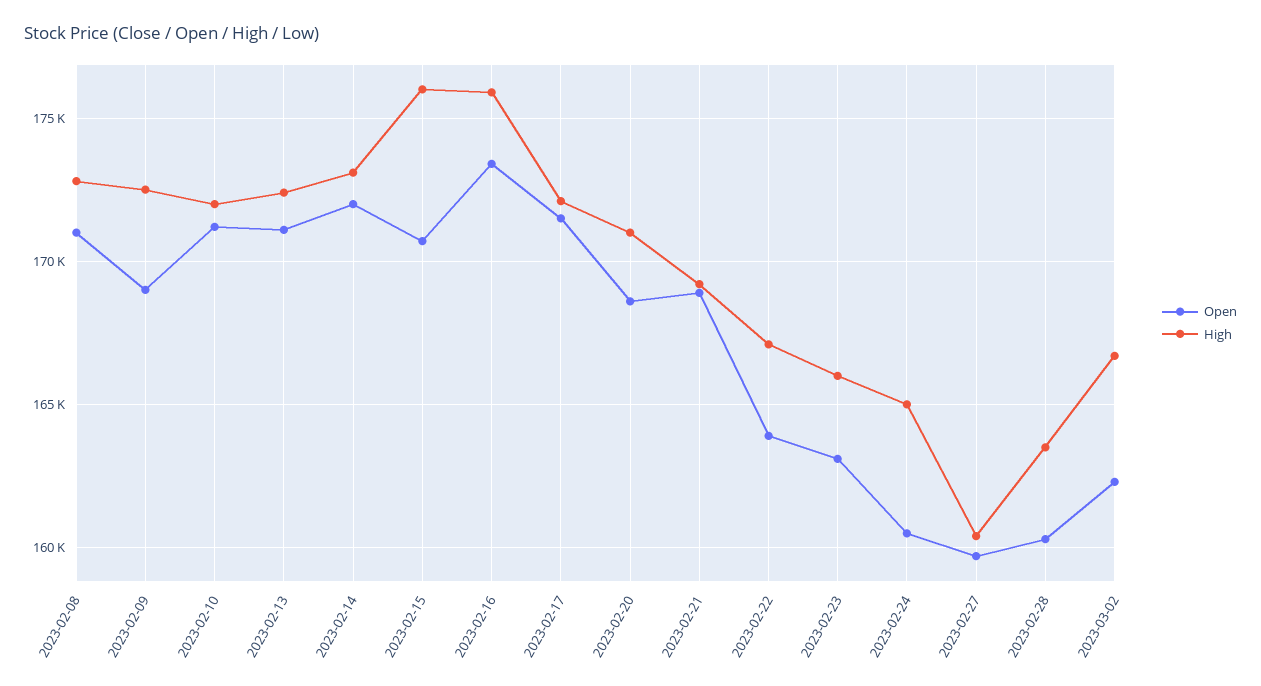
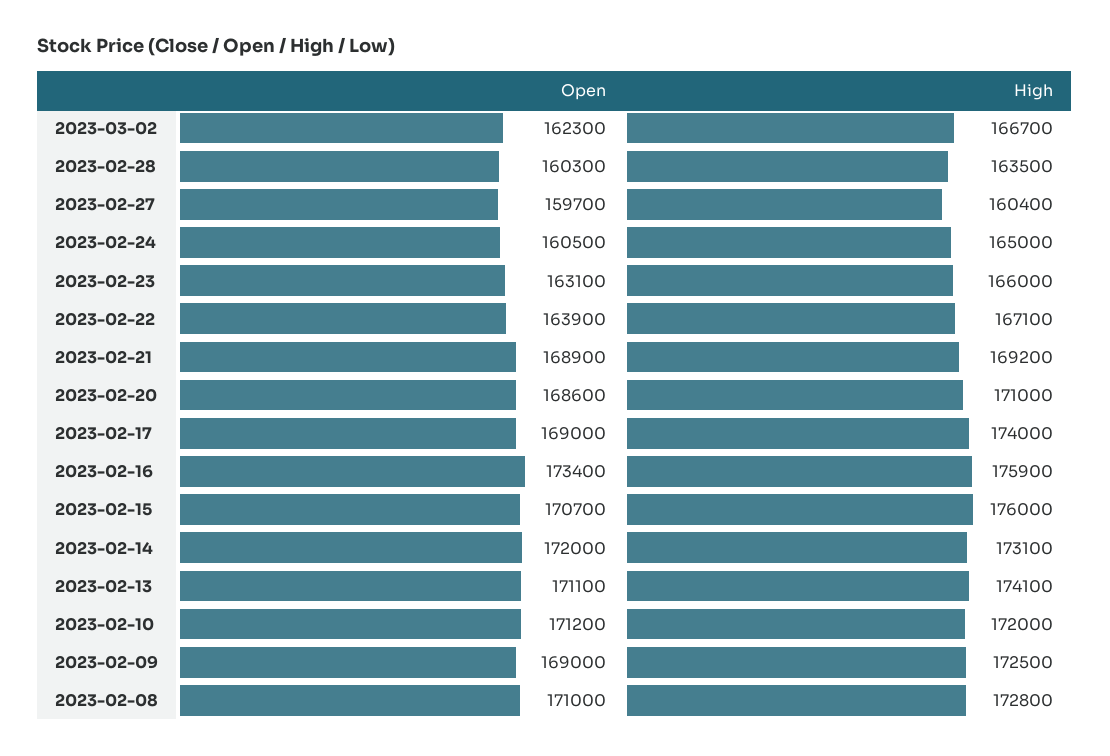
  {
    "Open": {
      "2023-02-08": 171000,
      "2023-02-09": 169000,
      "2023-02-10": 171200,
      "2023-02-13": 171100,
      "2023-02-14": 172000,
      "2023-02-15": 170700,
      "2023-02-16": 173400,
-     "2023-02-17": 171500,
+     "2023-02-17": 169000,
      "2023-02-20": 168600,
      "2023-02-21": 168900,
      "2023-02-22": 163900,
      "2023-02-23": 163100,
      "2023-02-24": 160500,
      "2023-02-27": 159700,
      "2023-02-28": 160300,
      "2023-03-02": 162300
    },
    "High": {
      "2023-02-08": 172800,
      "2023-02-09": 172500,
      "2023-02-10": 172000,
-     "2023-02-13": 172500,
+     "2023-02-13": 174100,
      "2023-02-14": 173100,
      "2023-02-15": 176000,
      "2023-02-16": 175900,
-     "2023-02-17": 172000,
+     "2023-02-17": 174000,
      "2023-02-20": 171000,
      "2023-02-21": 169200,
      "2023-02-22": 167100,
      "2023-02-23": 166000,
      "2023-02-24": 165000,
      "2023-02-27": 160400,
      "2023-02-28": 163500,
      "2023-03-02": 166700
    }
  }

